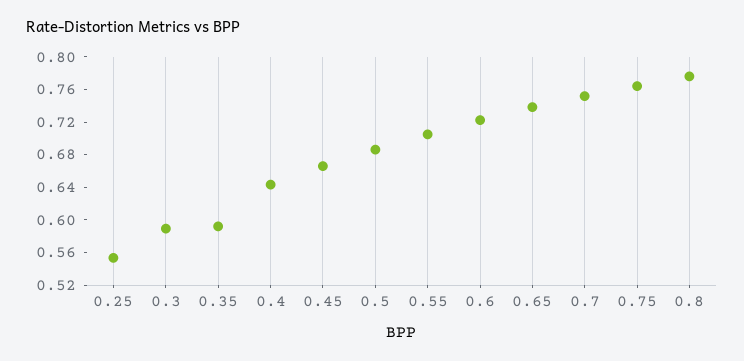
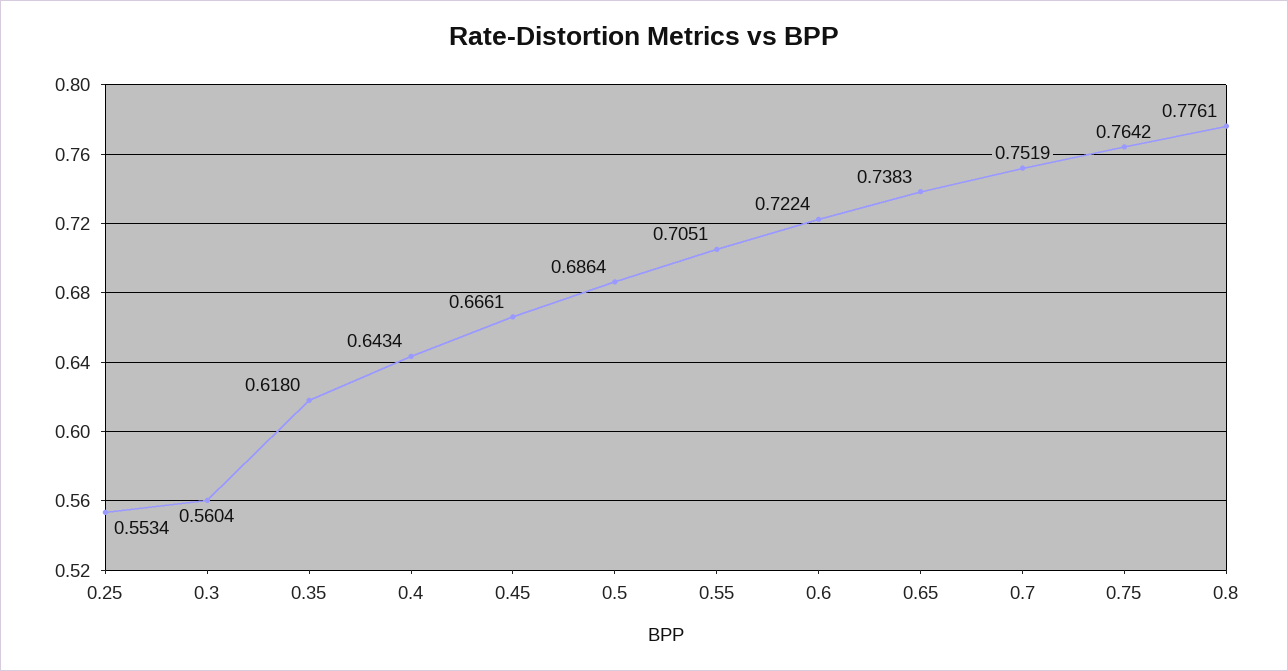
  {
    "0.25": 0.5534,
-   "0.3": 0.59,
+   "0.3": 0.5604,
-   "0.35": 0.59,
+   "0.35": 0.618,
    "0.4": 0.6434,
    "0.45": 0.6661,
    "0.5": 0.6864,
    "0.55": 0.7051,
    "0.6": 0.7224,
    "0.65": 0.7383,
    "0.7": 0.7519,
    "0.75": 0.7642,
    "0.8": 0.7761
  }

